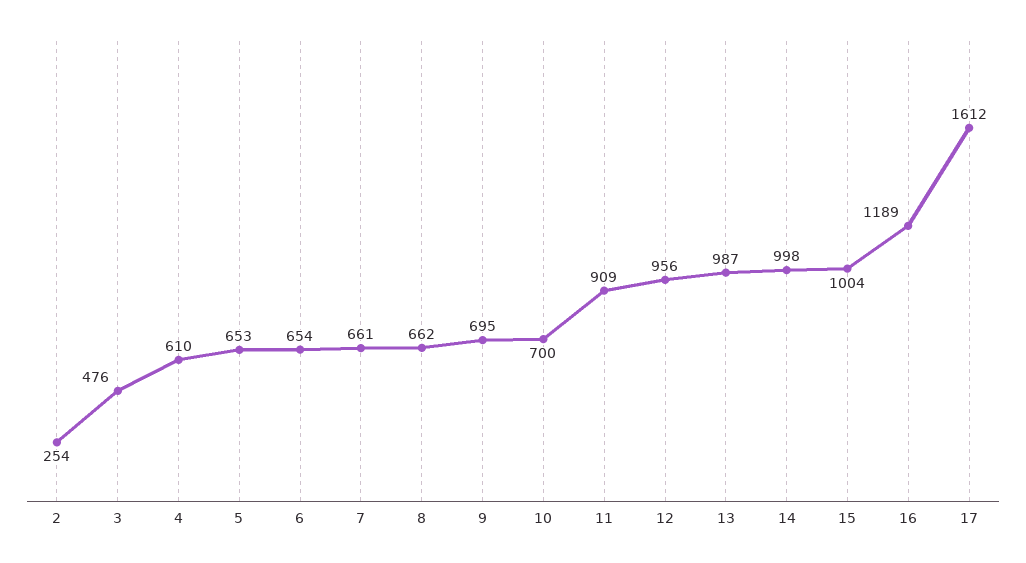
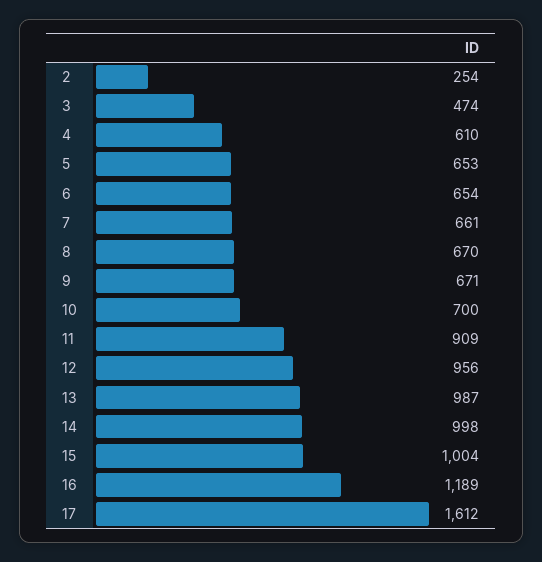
  {
    "2": 254,
-   "3": 476,
+   "3": 474,
    "4": 610,
    "5": 653,
    "6": 654,
    "7": 661,
-   "8": 662,
+   "8": 670,
-   "9": 695,
+   "9": 671,
    "10": 700,
    "11": 909,
    "12": 956,
    "13": 987,
    "14": 998,
    "15": 1004,
    "16": 1189,
    "17": 1612
  }

